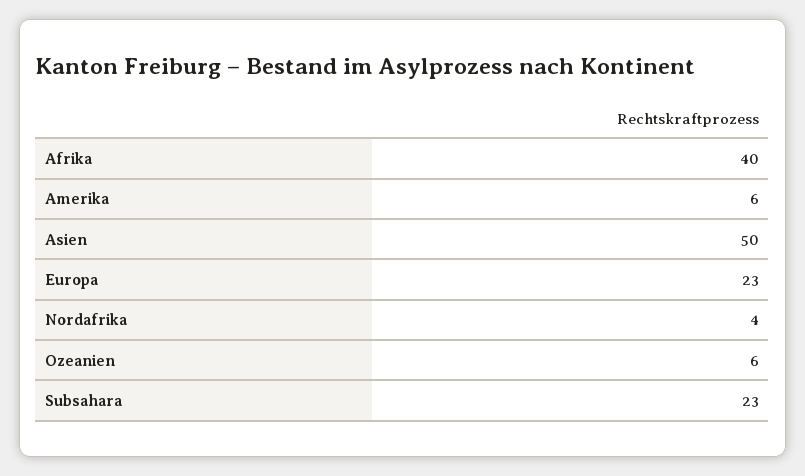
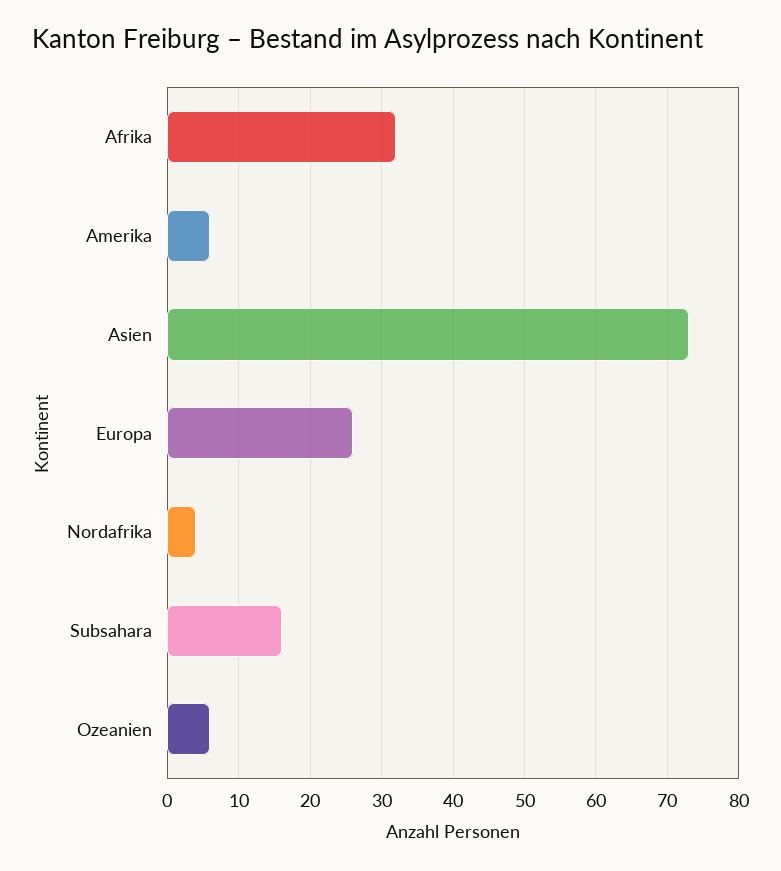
  {
-   "Afrika": 40,
+   "Afrika": 32,
    "Amerika": 6,
-   "Asien": 50,
+   "Asien": 73,
-   "Europa": 23,
+   "Europa": 26,
    "Nordafrika": 4,
    "Ozeanien": 6,
-   "Subsahara": 23
+   "Subsahara": 16
  }

